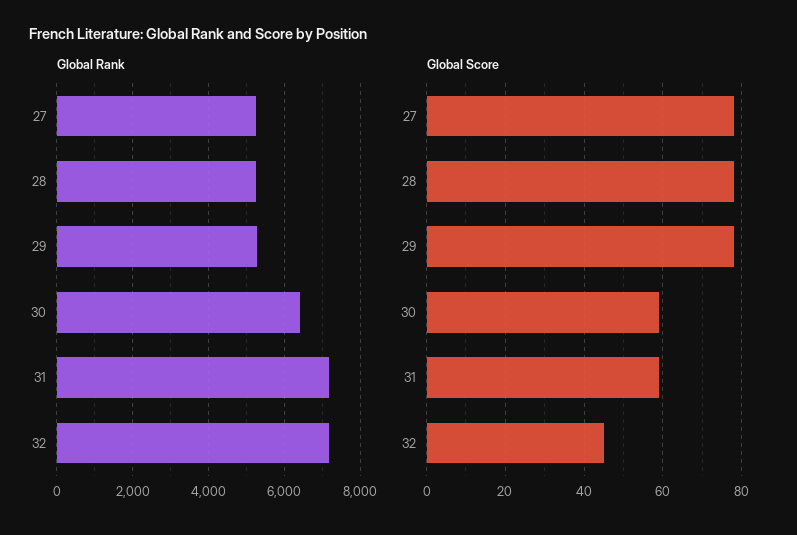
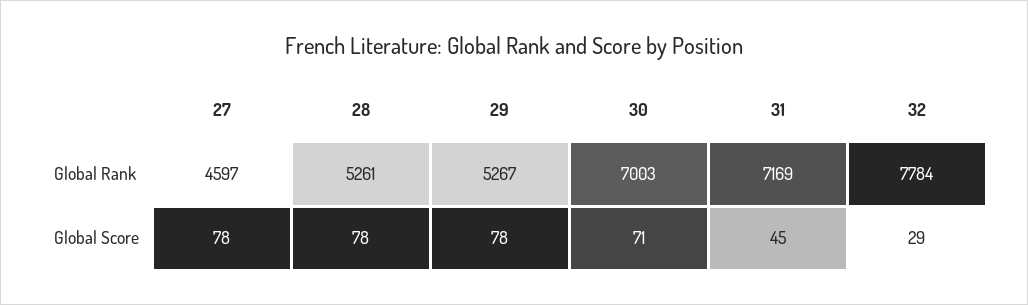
  {
    "Global Rank": {
-     "27": 5200,
+     "27": 4597,
      "28": 5261,
      "29": 5267,
-     "30": 6400,
+     "30": 7003,
      "31": 7169,
-     "32": 7200
+     "32": 7784
    },
    "Global Score": {
      "27": 78,
      "28": 78,
      "29": 78,
-     "30": 60,
+     "30": 71,
-     "31": 60,
+     "31": 45,
-     "32": 45
+     "32": 29
    }
  }

